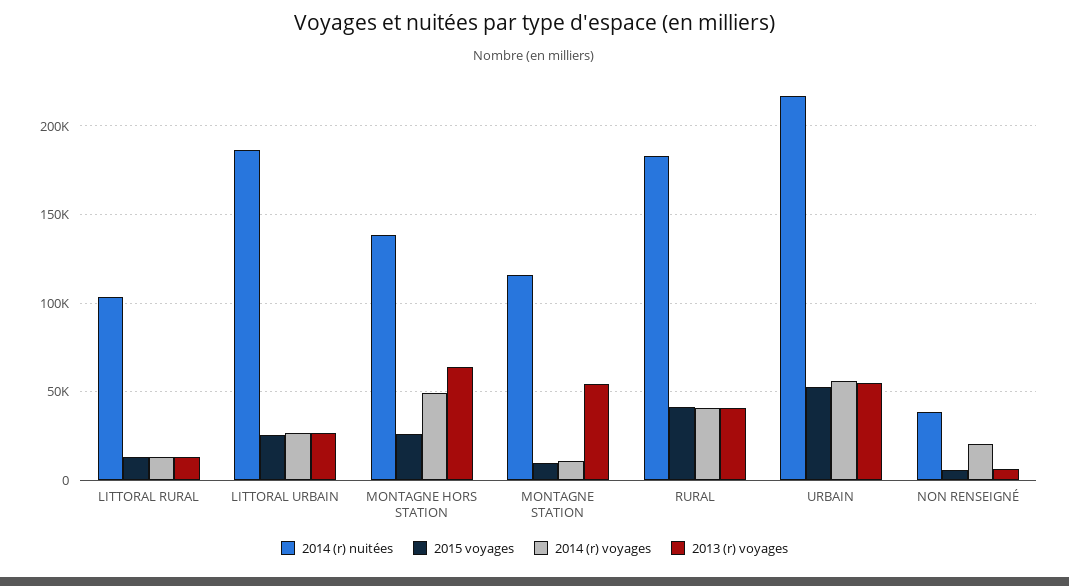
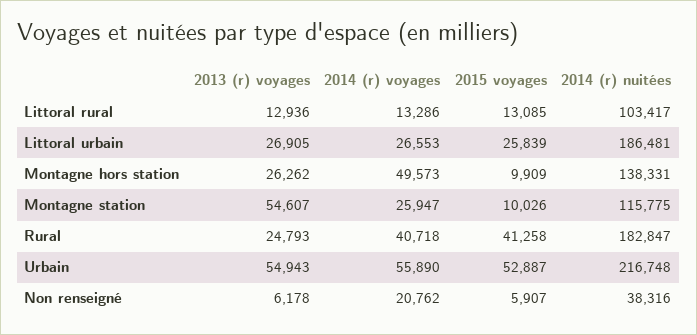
  {
    "2014 (r) nuitées": {
      "LITTORAL RURAL": 103417,
      "LITTORAL URBAIN": 186481,
      "MONTAGNE HORS STATION": 138331,
      "MONTAGNE STATION": 115775,
      "RURAL": 182847,
      "URBAIN": 216748,
      "NON RENSEIGNÉ": 38316
    },
    "2015 voyages": {
      "LITTORAL RURAL": 13085,
      "LITTORAL URBAIN": 25839,
-     "MONTAGNE HORS STATION": 25000,
+     "MONTAGNE HORS STATION": 9909,
      "MONTAGNE STATION": 10026,
      "RURAL": 41258,
      "URBAIN": 52887,
      "NON RENSEIGNÉ": 5907
    },
    "2014 (r) voyages": {
      "LITTORAL RURAL": 13286,
      "LITTORAL URBAIN": 26553,
      "MONTAGNE HORS STATION": 49573,
-     "MONTAGNE STATION": 10000,
+     "MONTAGNE STATION": 25947,
      "RURAL": 40718,
      "URBAIN": 55890,
      "NON RENSEIGNÉ": 20762
    },
    "2013 (r) voyages": {
      "LITTORAL RURAL": 12936,
      "LITTORAL URBAIN": 26905,
-     "MONTAGNE HORS STATION": 65000,
+     "MONTAGNE HORS STATION": 26262,
      "MONTAGNE STATION": 54607,
-     "RURAL": 40000,
+     "RURAL": 24793,
      "URBAIN": 54943,
      "NON RENSEIGNÉ": 6178
    }
  }

